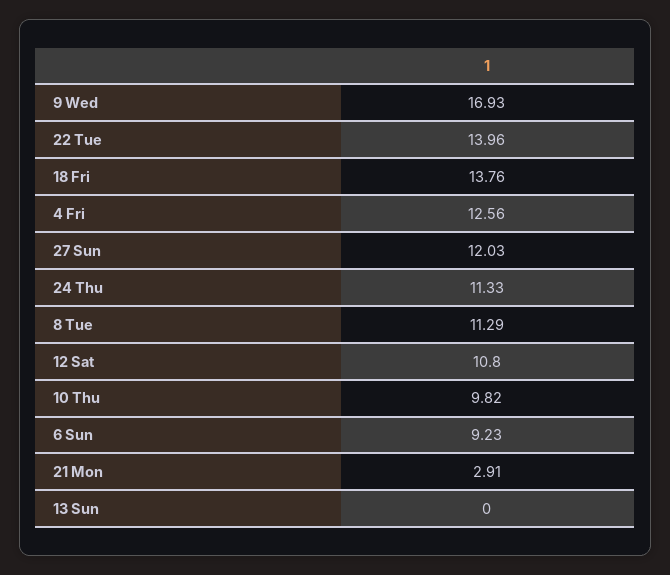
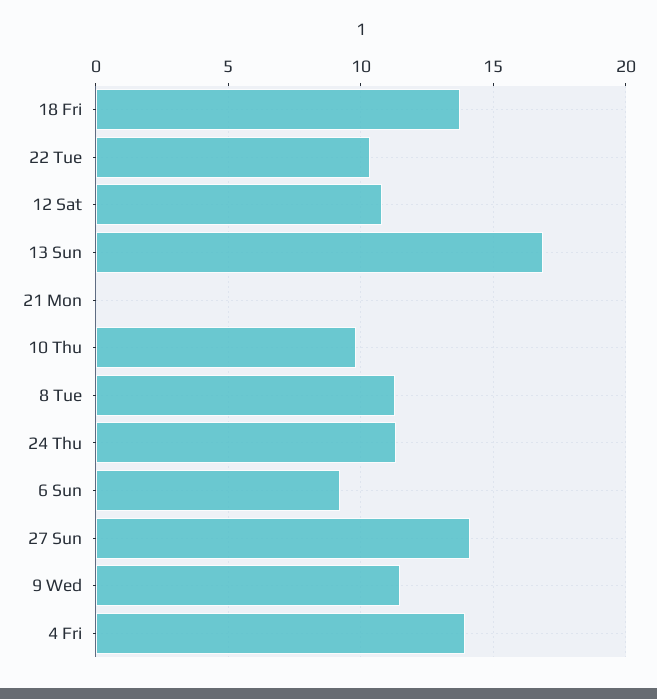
  {
-   "9 Wed": 16.93,
+   "9 Wed": 11.5,
-   "22 Tue": 13.96,
+   "22 Tue": 10.5,
    "18 Fri": 13.76,
-   "4 Fri": 12.56,
+   "4 Fri": 14,
-   "27 Sun": 12.03,
+   "27 Sun": 14,
    "24 Thu": 11.33,
    "8 Tue": 11.29,
    "12 Sat": 10.8,
    "10 Thu": 9.82,
    "6 Sun": 9.23,
-   "21 Mon": 2.91,
+   "21 Mon": 0,
-   "13 Sun": 0
+   "13 Sun": 17
  }

